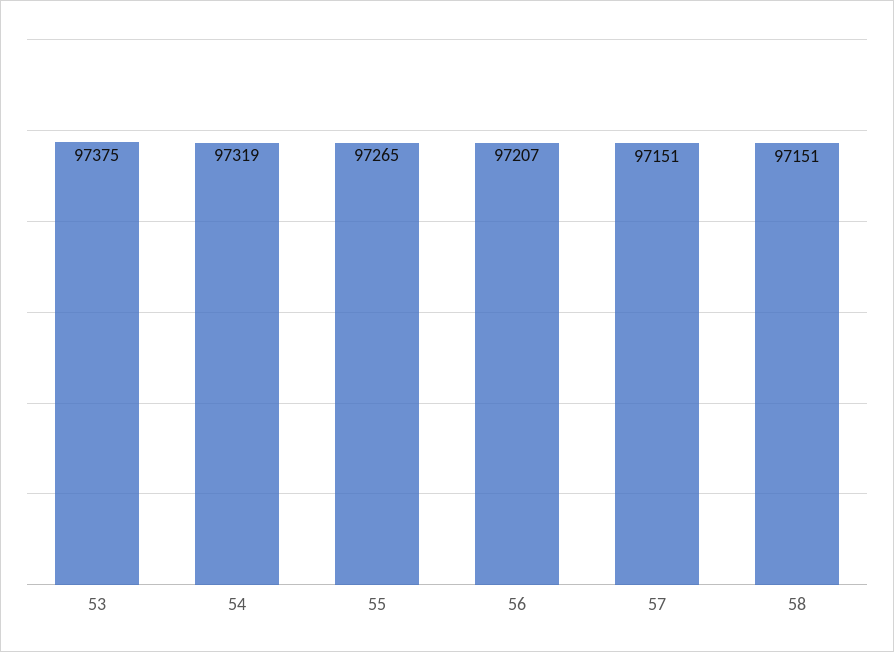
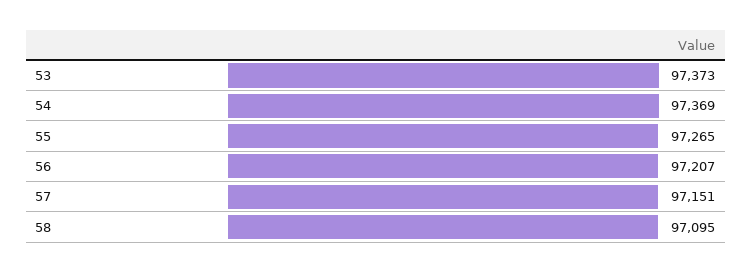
  {
-   "53": 97375,
+   "53": 97373,
-   "54": 97319,
+   "54": 97369,
    "55": 97265,
    "56": 97207,
    "57": 97151,
-   "58": 97151
+   "58": 97095
  }

